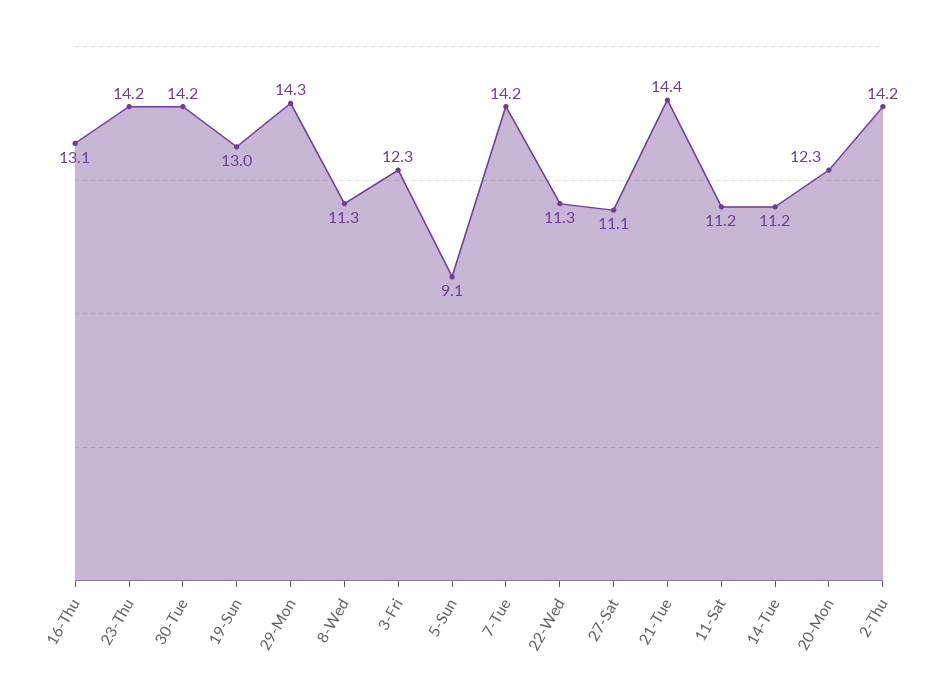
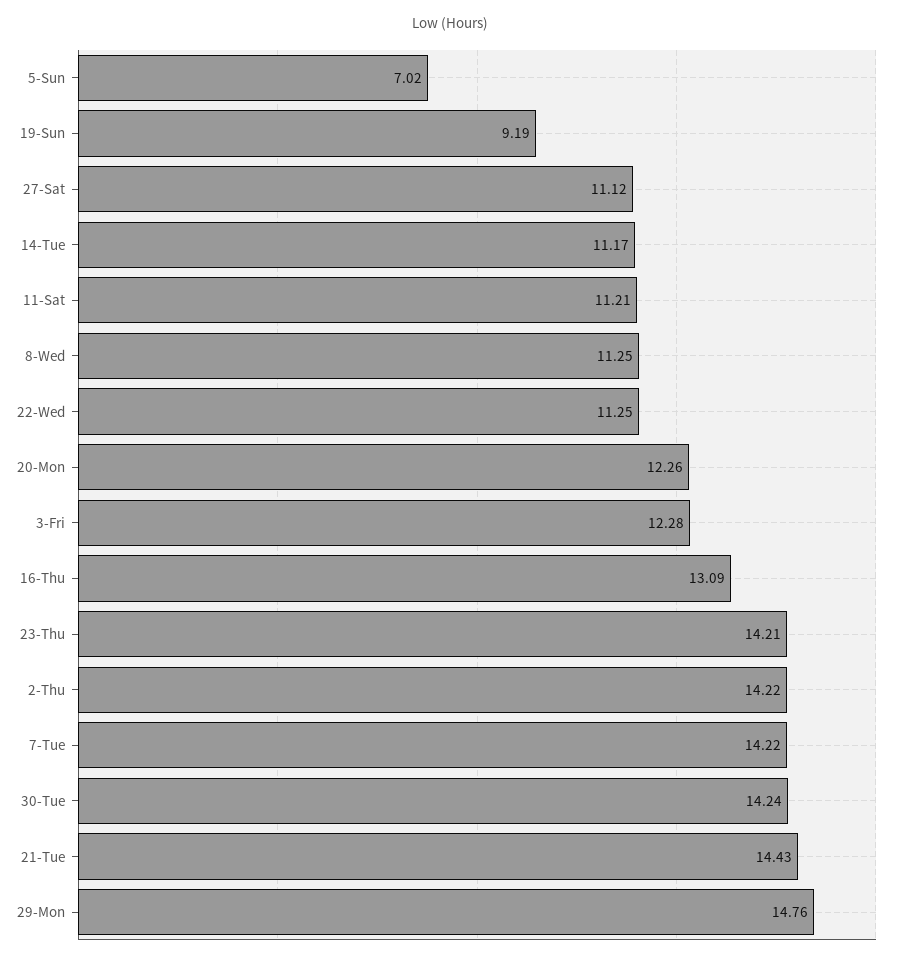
  {
    "16-Thu": 13.09,
    "23-Thu": 14.21,
    "30-Tue": 14.24,
-   "19-Sun": 13,
+   "19-Sun": 9.19,
-   "29-Mon": 14.3,
+   "29-Mon": 14.76,
    "8-Wed": 11.25,
    "3-Fri": 12.28,
-   "5-Sun": 9.1,
+   "5-Sun": 7.02,
    "7-Tue": 14.22,
    "22-Wed": 11.25,
    "27-Sat": 11.12,
    "21-Tue": 14.43,
    "11-Sat": 11.21,
    "14-Tue": 11.17,
    "20-Mon": 12.26,
    "2-Thu": 14.22
  }

